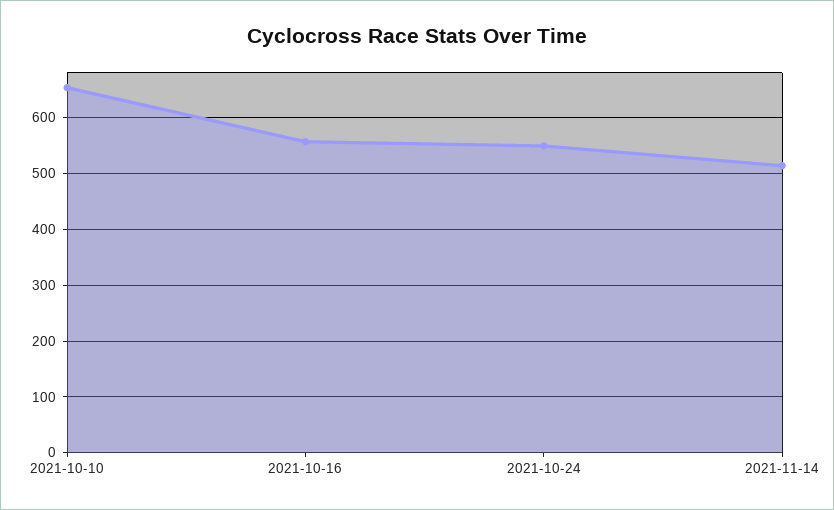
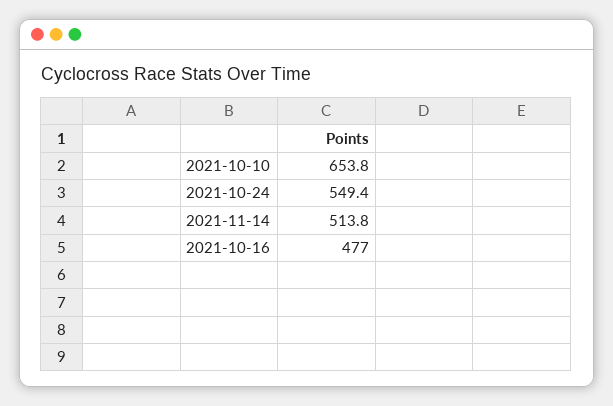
  {
    "2021-10-10": 653.8,
-   "2021-10-16": 560,
+   "2021-10-16": 477,
    "2021-10-24": 549.4,
    "2021-11-14": 513.8
  }

